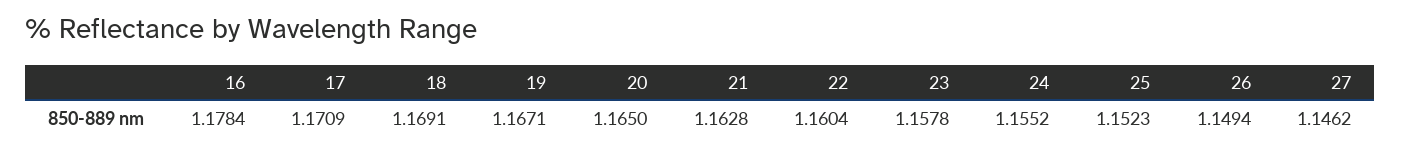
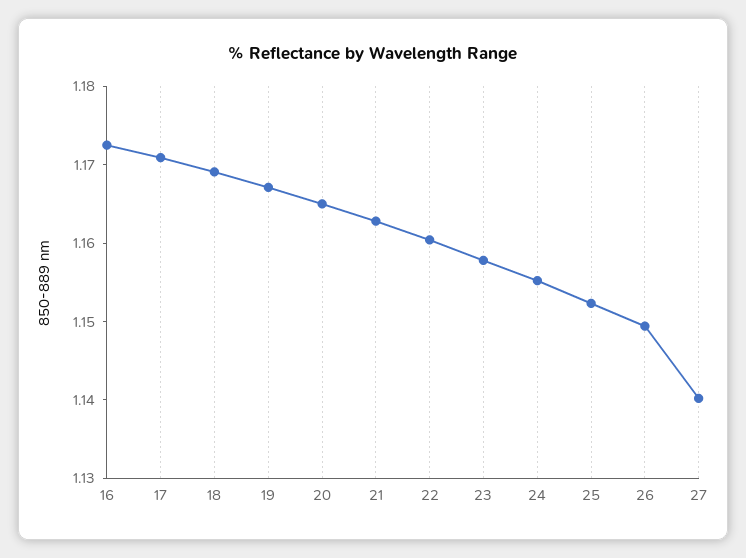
  {
-   "16": 1.1784,
+   "16": 1.172,
    "17": 1.1709,
    "18": 1.1691,
    "19": 1.1671,
    "20": 1.165,
    "21": 1.1628,
    "22": 1.1604,
    "23": 1.1578,
    "24": 1.1552,
    "25": 1.1523,
    "26": 1.1494,
-   "27": 1.1462
+   "27": 1.14
  }

